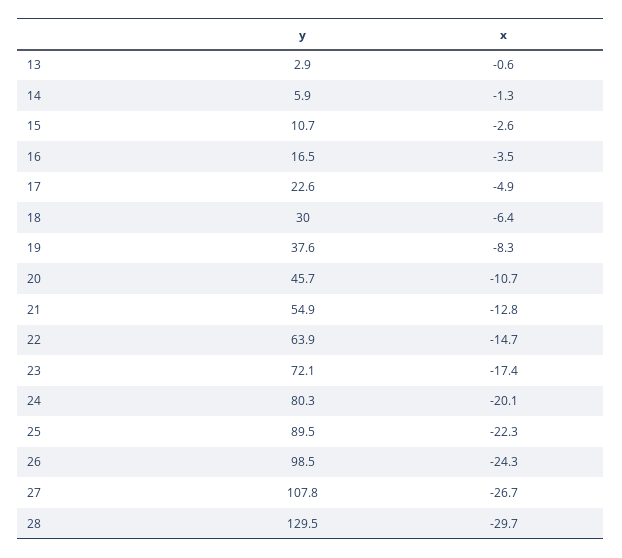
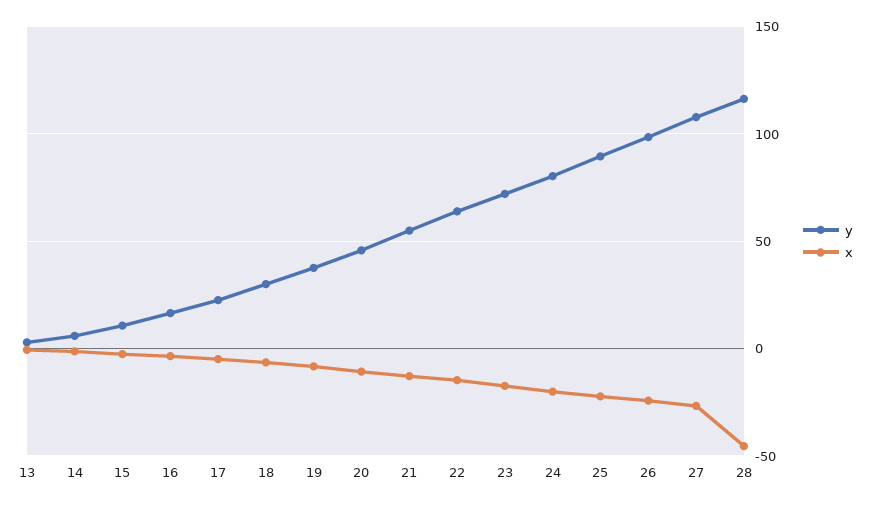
  {
    "y": {
      "13": 2.9,
      "14": 5.9,
      "15": 10.7,
      "16": 16.5,
      "17": 22.6,
      "18": 30,
      "19": 37.6,
      "20": 45.7,
      "21": 54.9,
      "22": 63.9,
      "23": 72.1,
      "24": 80.3,
      "25": 89.5,
      "26": 98.5,
      "27": 107.8,
-     "28": 129.5
+     "28": 115
    },
    "x": {
      "13": -0.6,
      "14": -1.3,
      "15": -2.6,
      "16": -3.5,
      "17": -4.9,
      "18": -6.4,
      "19": -8.3,
      "20": -10.7,
      "21": -12.8,
      "22": -14.7,
      "23": -17.4,
      "24": -20.1,
      "25": -22.3,
      "26": -24.3,
      "27": -26.7,
-     "28": -29.7
+     "28": -45
    }
  }

